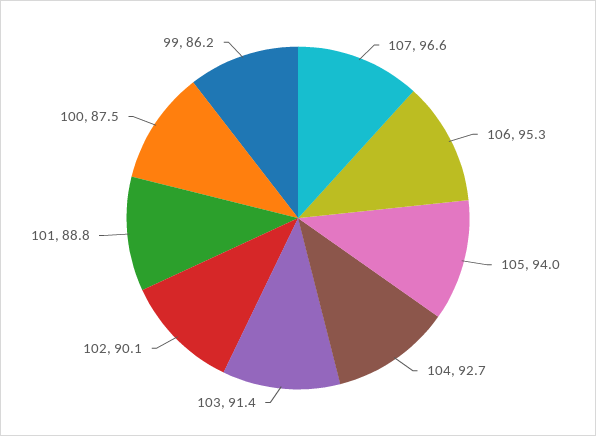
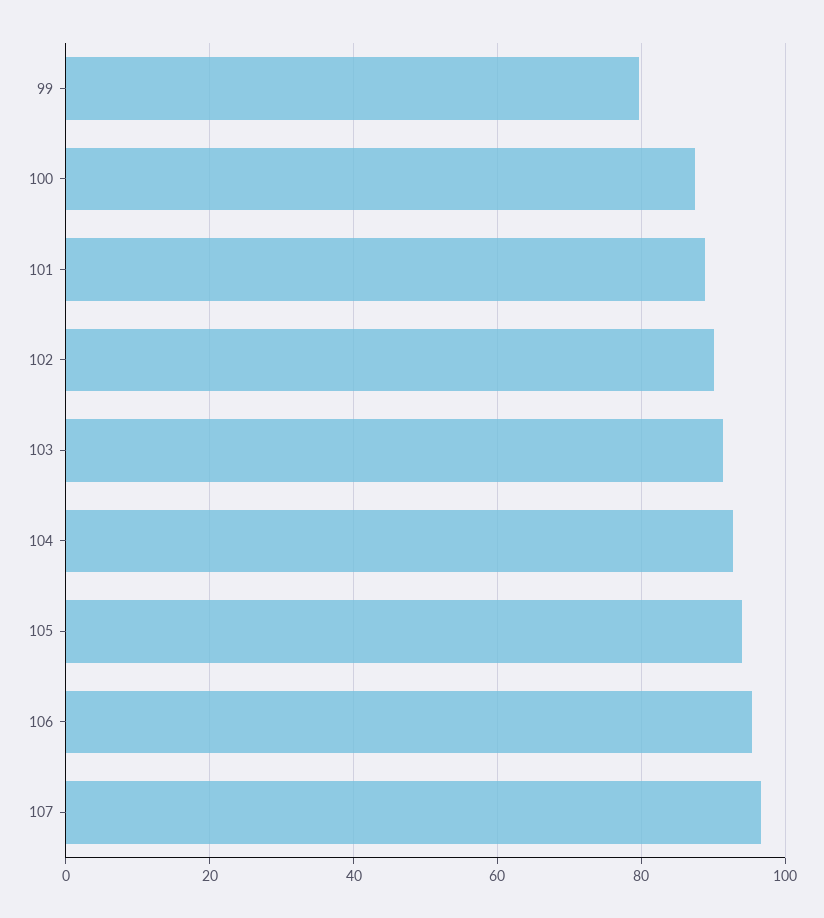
  {
    "107": 96.6,
    "106": 95.3,
    "105": 94,
    "104": 92.7,
    "103": 91.4,
    "102": 90.1,
    "101": 88.8,
    "100": 87.5,
-   "99": 86.2
+   "99": 80
  }

